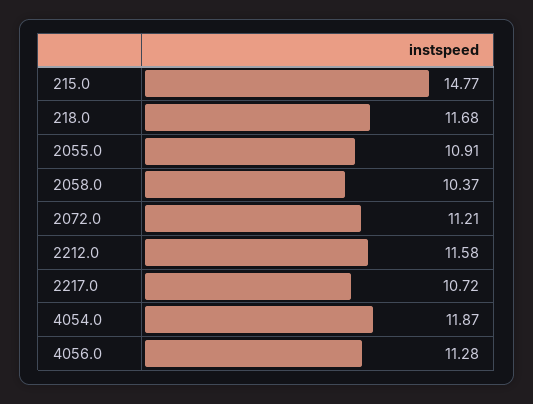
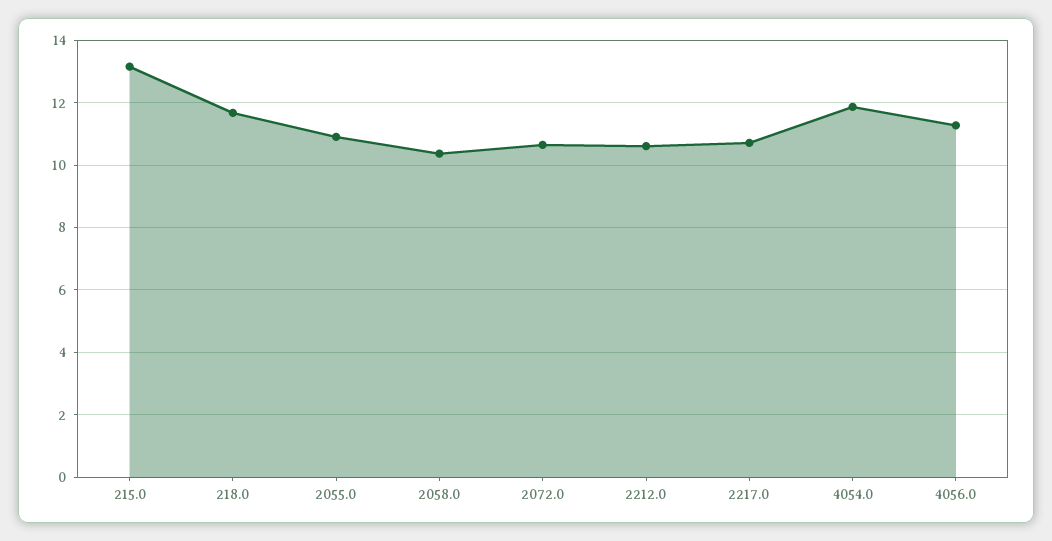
  {
-   "215.0": 14.77,
+   "215.0": 13.2,
    "218.0": 11.68,
    "2055.0": 10.91,
    "2058.0": 10.37,
-   "2072.0": 11.21,
+   "2072.0": 10.6,
-   "2212.0": 11.58,
+   "2212.0": 10.6,
    "2217.0": 10.72,
    "4054.0": 11.87,
    "4056.0": 11.28
  }

